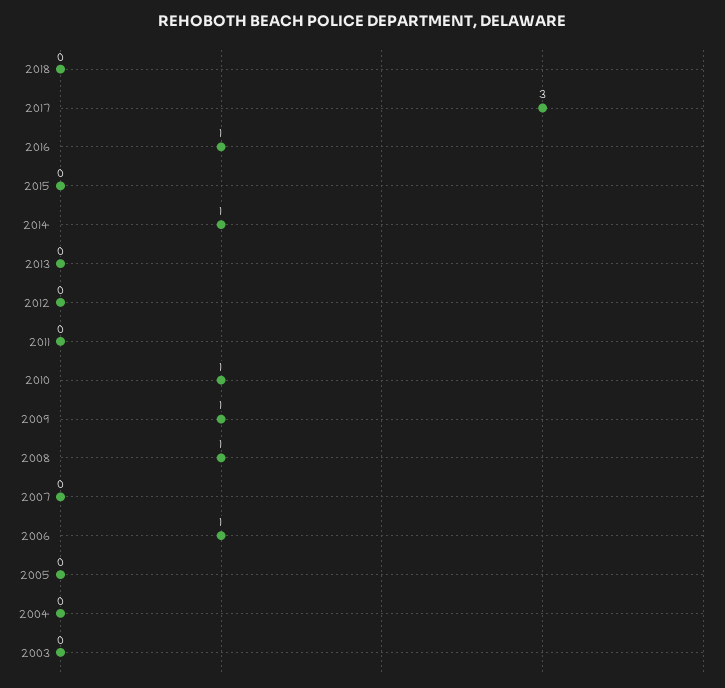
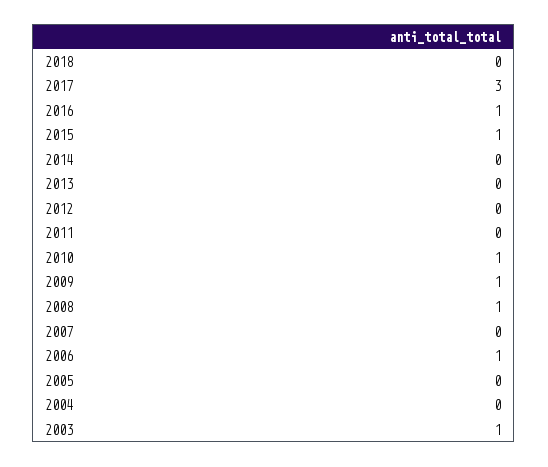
  {
    "2018": 0,
    "2017": 3,
    "2016": 1,
-   "2015": 0,
+   "2015": 1,
-   "2014": 1,
+   "2014": 0,
    "2013": 0,
    "2012": 0,
    "2011": 0,
    "2010": 1,
    "2009": 1,
    "2008": 1,
    "2007": 0,
    "2006": 1,
    "2005": 0,
    "2004": 0,
-   "2003": 0
+   "2003": 1
  }

